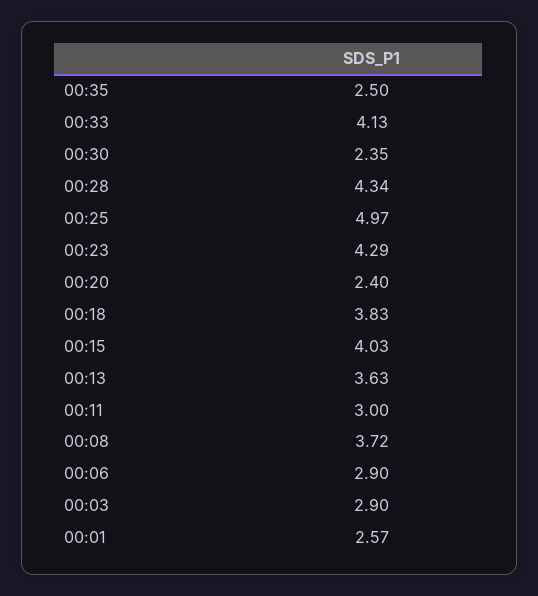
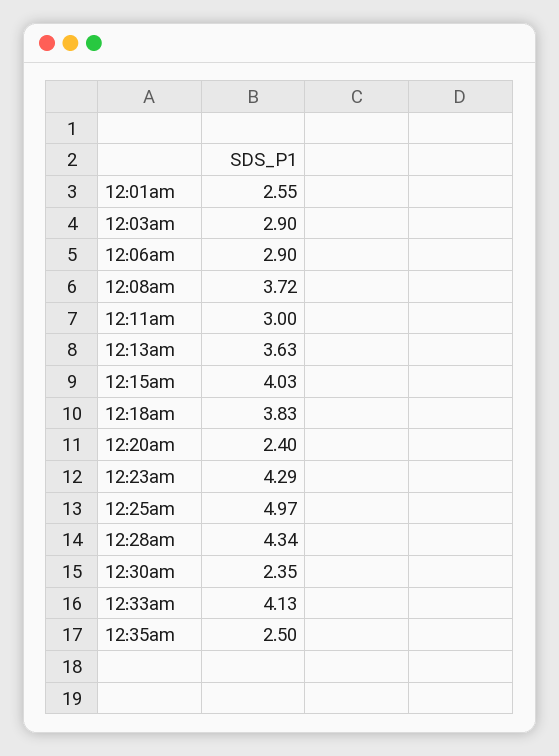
  {
    "00:35": 2.5,
    "00:33": 4.13,
    "00:30": 2.35,
    "00:28": 4.34,
    "00:25": 4.97,
    "00:23": 4.29,
    "00:20": 2.4,
    "00:18": 3.83,
    "00:15": 4.03,
    "00:13": 3.63,
    "00:11": 3,
    "00:08": 3.72,
    "00:06": 2.9,
    "00:03": 2.9,
-   "00:01": 2.57
+   "00:01": 2.55
  }

